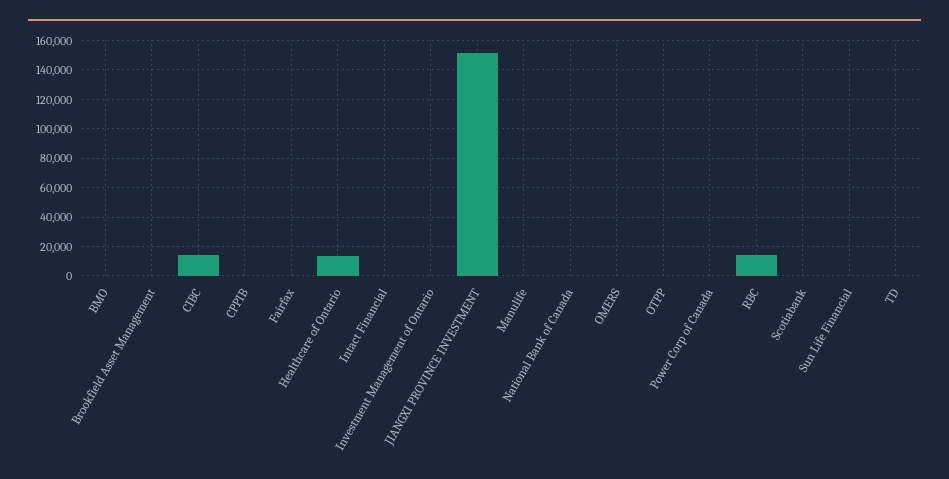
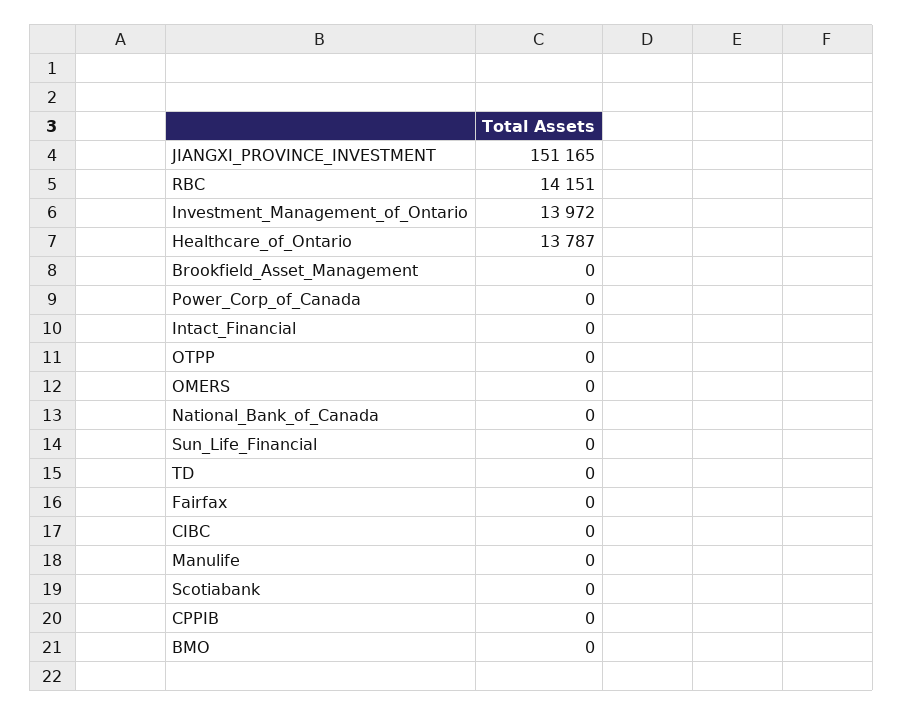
  {
    "BMO": 0,
    "Brookfield Asset Management": 0,
-   "CIBC": 15000,
+   "CIBC": 0,
    "CPPIB": 0,
    "Fairfax": 0,
    "Healthcare of Ontario": 13787,
    "Intact Financial": 0,
-   "Investment Management of Ontario": 0,
+   "Investment Management of Ontario": 13972,
    "JIANGXI PROVINCE INVESTMENT": 151165,
    "Manulife": 0,
    "National Bank of Canada": 0,
    "OMERS": 0,
    "OTPP": 0,
    "Power Corp of Canada": 0,
    "RBC": 14151,
    "Scotiabank": 0,
    "Sun Life Financial": 0,
    "TD": 0
  }

